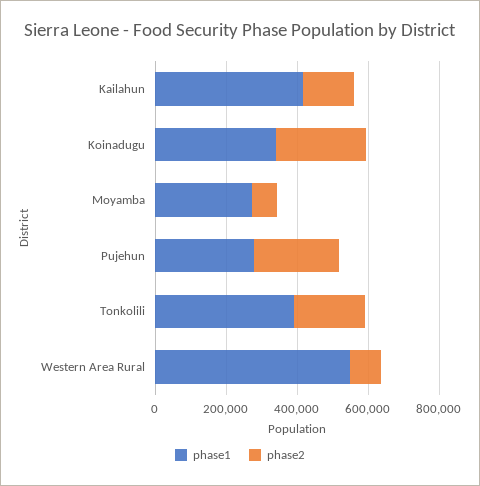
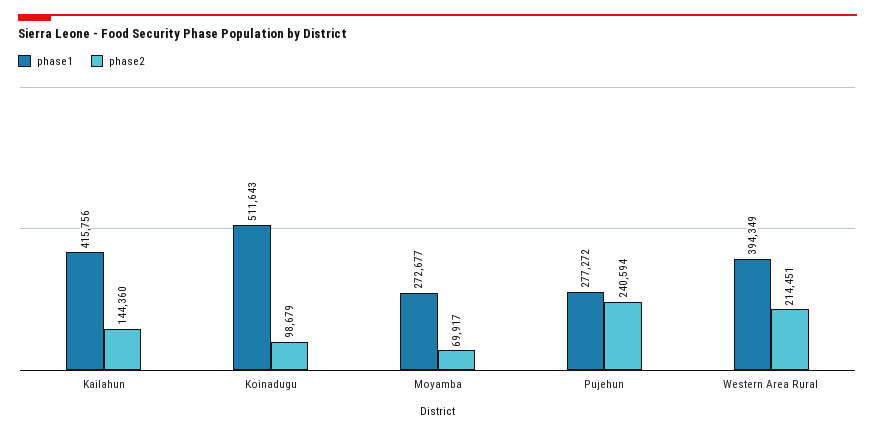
  {
    "phase1": {
      "Kailahun": 415756,
-     "Koinadugu": 350000,
+     "Koinadugu": 511643,
      "Moyamba": 272677,
      "Pujehun": 277272,
-     "Tonkolili": 400000,
-     "Western Area Rural": 550000
+     "Western Area Rural": 394349
    },
    "phase2": {
      "Kailahun": 144360,
-     "Koinadugu": 250000,
+     "Koinadugu": 98679,
      "Moyamba": 69917,
      "Pujehun": 240594,
-     "Tonkolili": 200000,
-     "Western Area Rural": 100000
+     "Western Area Rural": 214451
    }
  }

